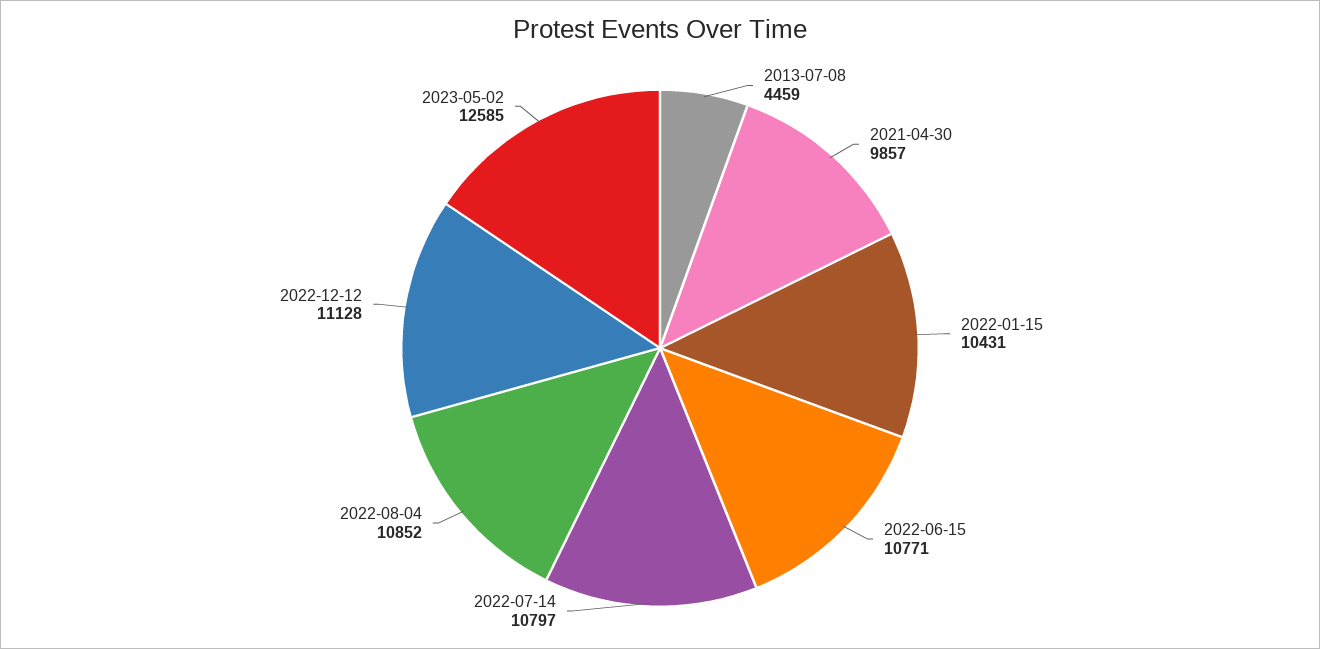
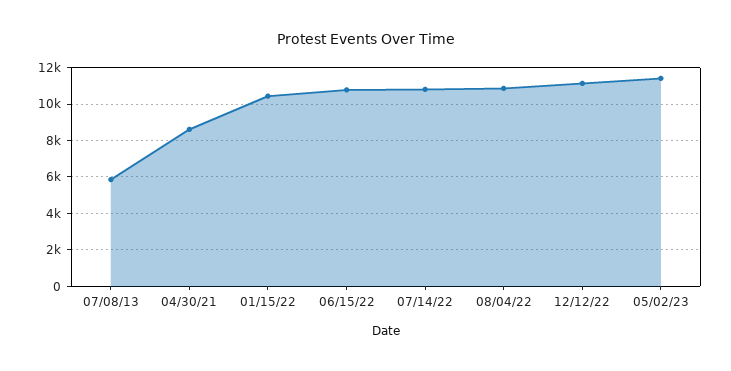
  {
-   "2013-07-08": 4459,
+   "2013-07-08": 6000,
-   "2021-04-30": 9857,
+   "2021-04-30": 8500,
    "2022-01-15": 10431,
    "2022-06-15": 10771,
    "2022-07-14": 10797,
    "2022-08-04": 10852,
    "2022-12-12": 11128,
-   "2023-05-02": 12585
+   "2023-05-02": 11500
  }

